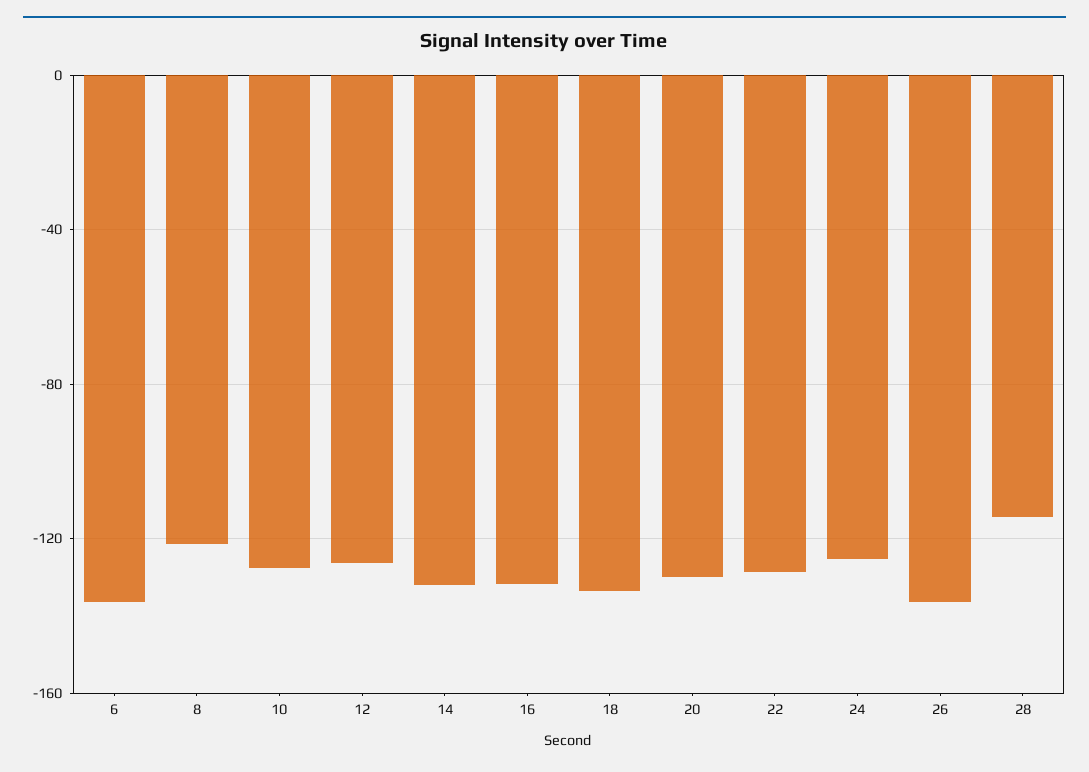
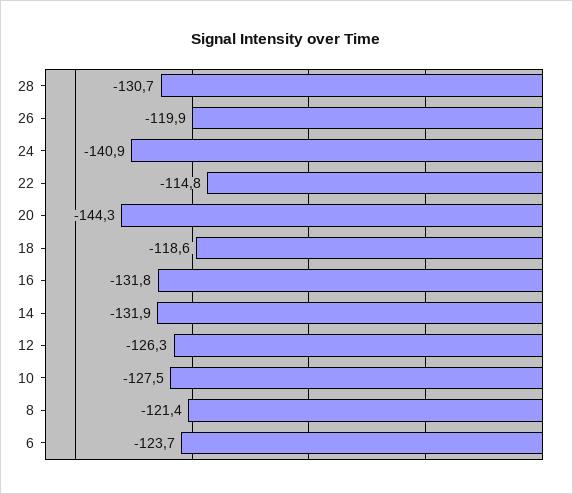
  {
-   "6": -135,
+   "6": -123.7,
    "8": -121.4,
    "10": -127.5,
    "12": -126.3,
    "14": -131.9,
    "16": -131.8,
-   "18": -135,
+   "18": -118.6,
-   "20": -130,
+   "20": -144.3,
-   "22": -130,
+   "22": -114.8,
-   "24": -125,
+   "24": -140.9,
-   "26": -135,
+   "26": -119.9,
-   "28": -115
+   "28": -130.7
  }

